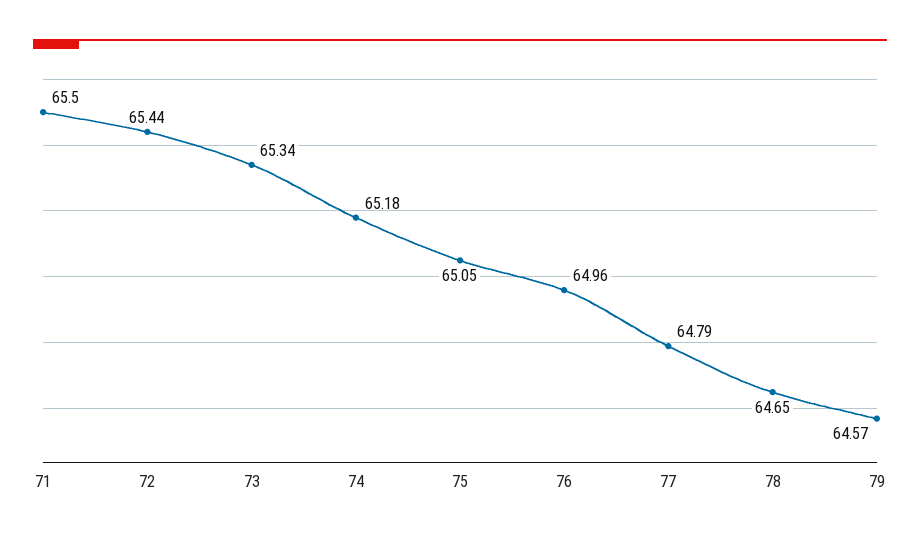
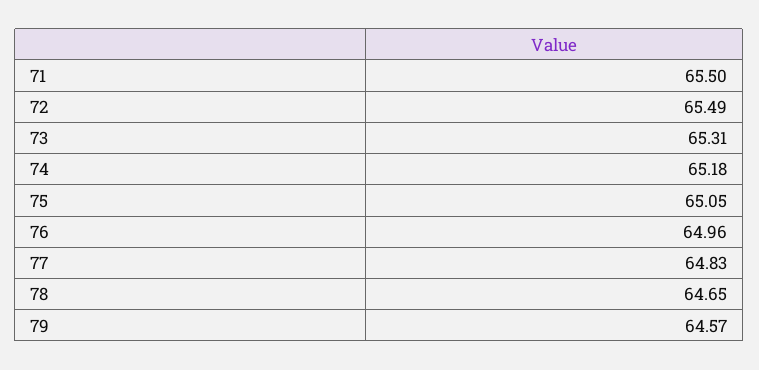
  {
    "71": 65.5,
-   "72": 65.44,
+   "72": 65.49,
-   "73": 65.34,
+   "73": 65.31,
    "74": 65.18,
    "75": 65.05,
    "76": 64.96,
-   "77": 64.79,
+   "77": 64.83,
    "78": 64.65,
    "79": 64.57
  }

